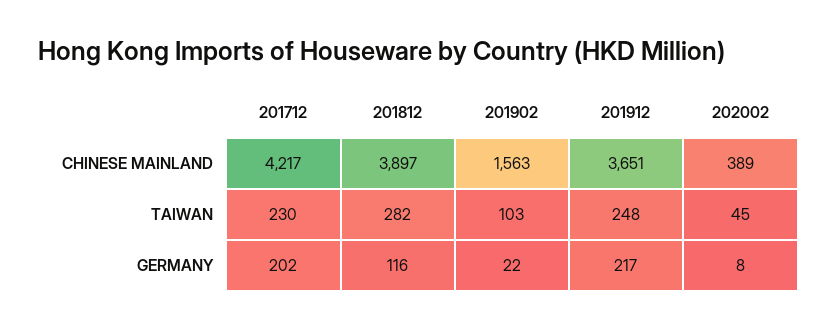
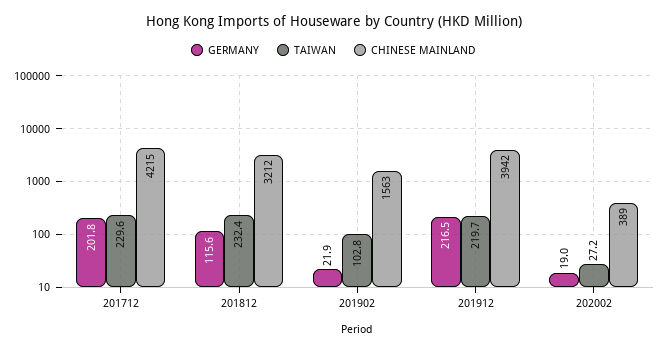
  {
    "CHINESE MAINLAND": {
-     "201712": 4217,
+     "201712": 4215,
-     "201812": 3897,
+     "201812": 3212,
      "201902": 1563,
-     "201912": 3651,
+     "201912": 3942,
      "202002": 389
    },
    "TAIWAN": {
      "201712": 229.6,
-     "201812": 282,
+     "201812": 232.4,
      "201902": 102.8,
-     "201912": 248,
+     "201912": 219.7,
-     "202002": 45
+     "202002": 27.2
    },
    "GERMANY": {
      "201712": 201.8,
      "201812": 115.6,
      "201902": 21.9,
      "201912": 216.5,
-     "202002": 8
+     "202002": 19
    }
  }

